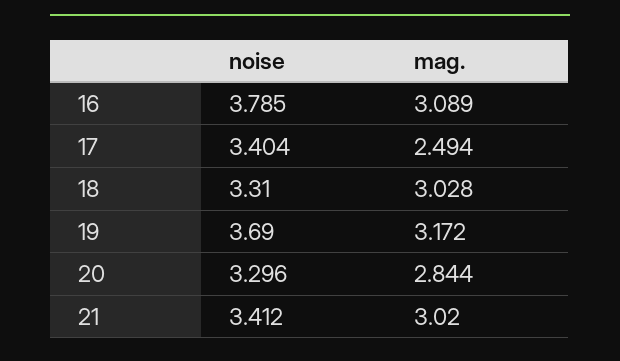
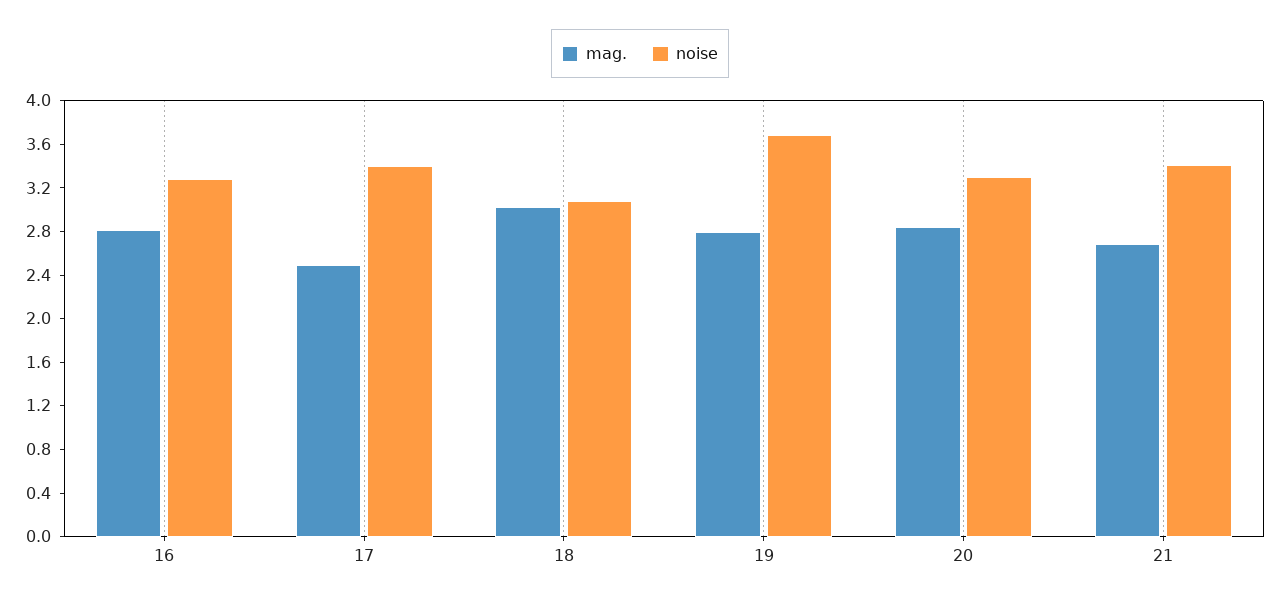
  {
    "noise": {
-     "16": 3.785,
+     "16": 3.3,
      "17": 3.404,
-     "18": 3.31,
+     "18": 3.1,
      "19": 3.69,
      "20": 3.296,
      "21": 3.412
    },
    "mag.": {
-     "16": 3.089,
+     "16": 2.8,
      "17": 2.494,
      "18": 3.028,
-     "19": 3.172,
+     "19": 2.8,
      "20": 2.844,
-     "21": 3.02
+     "21": 2.7
    }
  }

